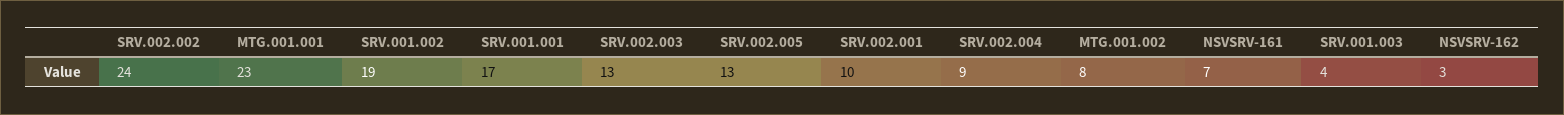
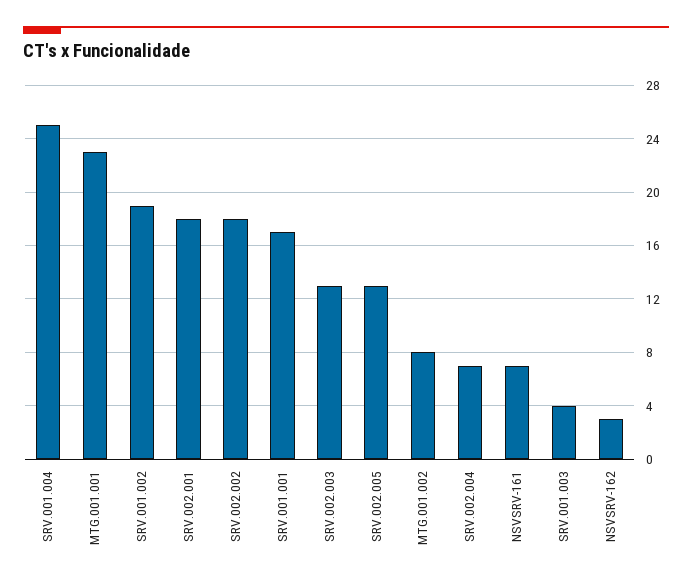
  {
-   "SRV.002.002": 24,
+   "SRV.002.002": 18,
    "MTG.001.001": 23,
    "SRV.001.002": 19,
    "SRV.001.001": 17,
    "SRV.002.003": 13,
    "SRV.002.005": 13,
-   "SRV.002.001": 10,
+   "SRV.002.001": 18,
-   "SRV.002.004": 9,
+   "SRV.002.004": 7,
    "MTG.001.002": 8,
    "NSVSRV-161": 7,
    "SRV.001.003": 4,
-   "NSVSRV-162": 3
+   "NSVSRV-162": 3,
+   "SRV.001.004": 25
  }

